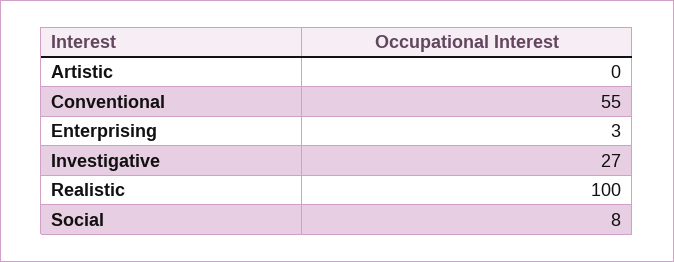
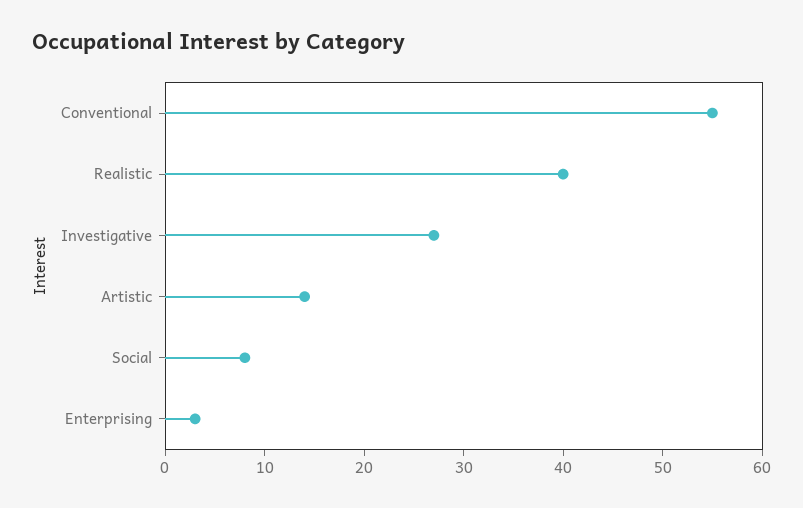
  {
-   "Artistic": 0,
+   "Artistic": 14,
    "Conventional": 55,
    "Enterprising": 3,
    "Investigative": 27,
-   "Realistic": 100,
+   "Realistic": 40,
    "Social": 8
  }

